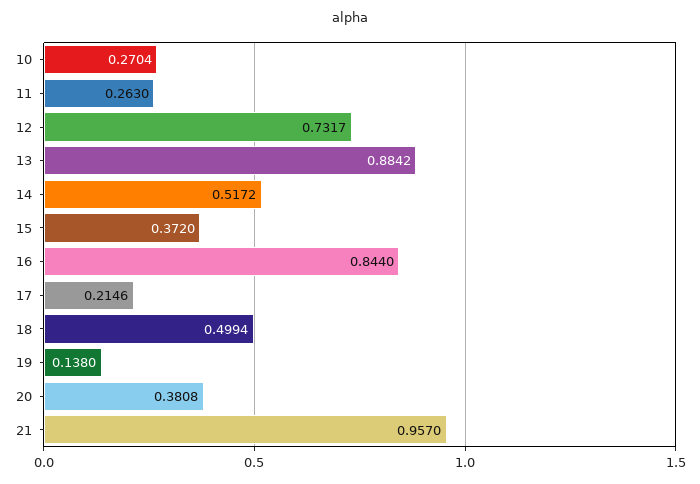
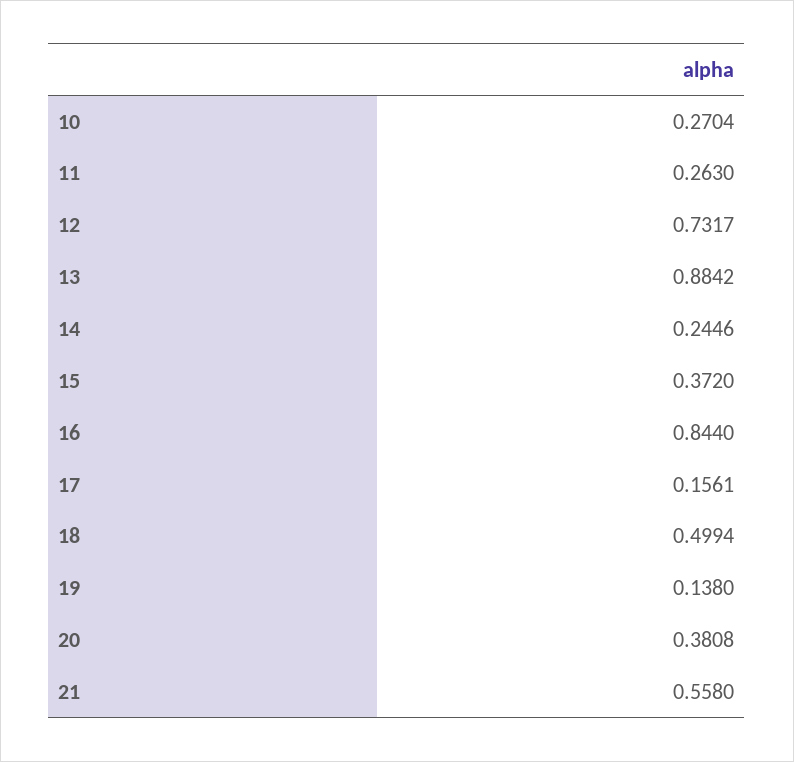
  {
    "10": 0.2704,
    "11": 0.263,
    "12": 0.7317,
    "13": 0.8842,
-   "14": 0.5172,
+   "14": 0.2446,
    "15": 0.372,
    "16": 0.844,
-   "17": 0.2146,
+   "17": 0.1561,
    "18": 0.4994,
    "19": 0.138,
    "20": 0.3808,
-   "21": 0.957
+   "21": 0.558
  }

